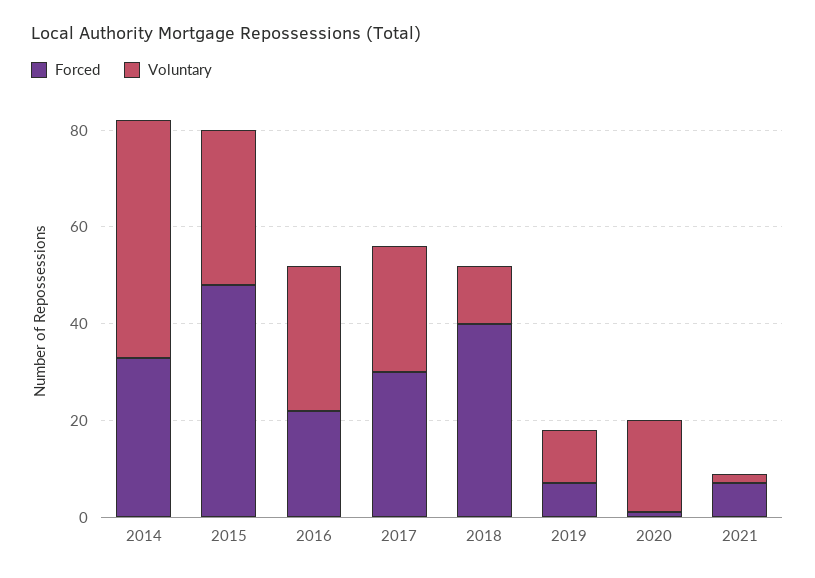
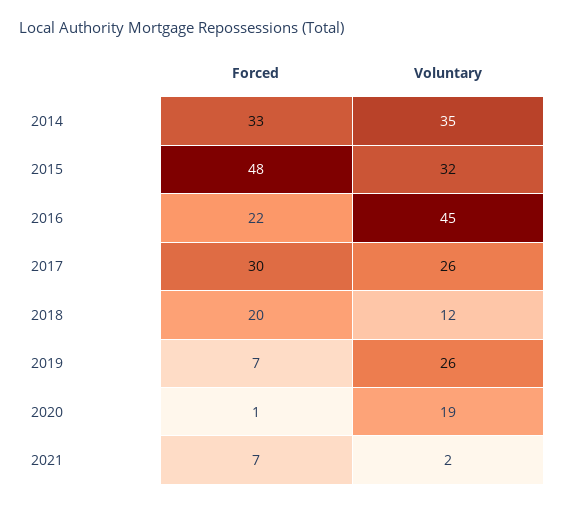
  {
    "Forced": {
      "2014": 33,
      "2015": 48,
      "2016": 22,
      "2017": 30,
-     "2018": 40,
+     "2018": 20,
      "2019": 7,
      "2020": 1,
      "2021": 7
    },
    "Voluntary": {
-     "2014": 50,
+     "2014": 35,
      "2015": 32,
-     "2016": 30,
+     "2016": 45,
      "2017": 26,
      "2018": 12,
-     "2019": 10,
+     "2019": 26,
      "2020": 19,
      "2021": 2
    }
  }

